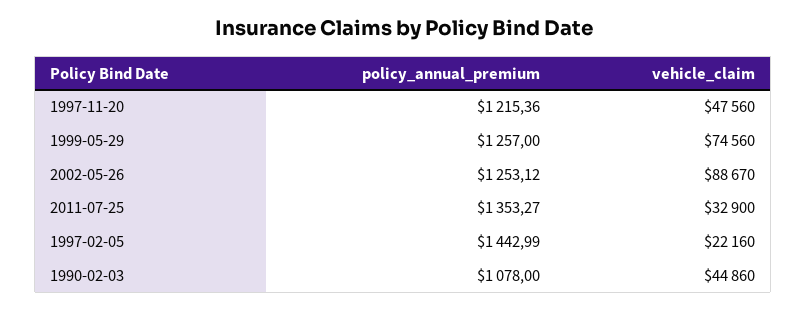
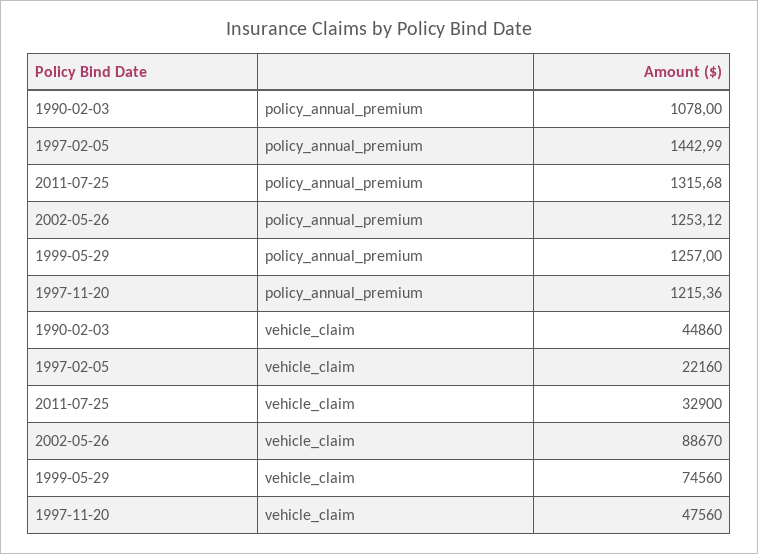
  {
    "policy_annual_premium": {
      "1997-11-20": 1215.36,
      "1999-05-29": 1257,
      "2002-05-26": 1253.12,
-     "2011-07-25": 1353.27,
+     "2011-07-25": 1315.68,
      "1997-02-05": 1442.99,
      "1990-02-03": 1078
    },
    "vehicle_claim": {
      "1997-11-20": 47560,
      "1999-05-29": 74560,
      "2002-05-26": 88670,
      "2011-07-25": 32900,
      "1997-02-05": 22160,
      "1990-02-03": 44860
    }
  }

